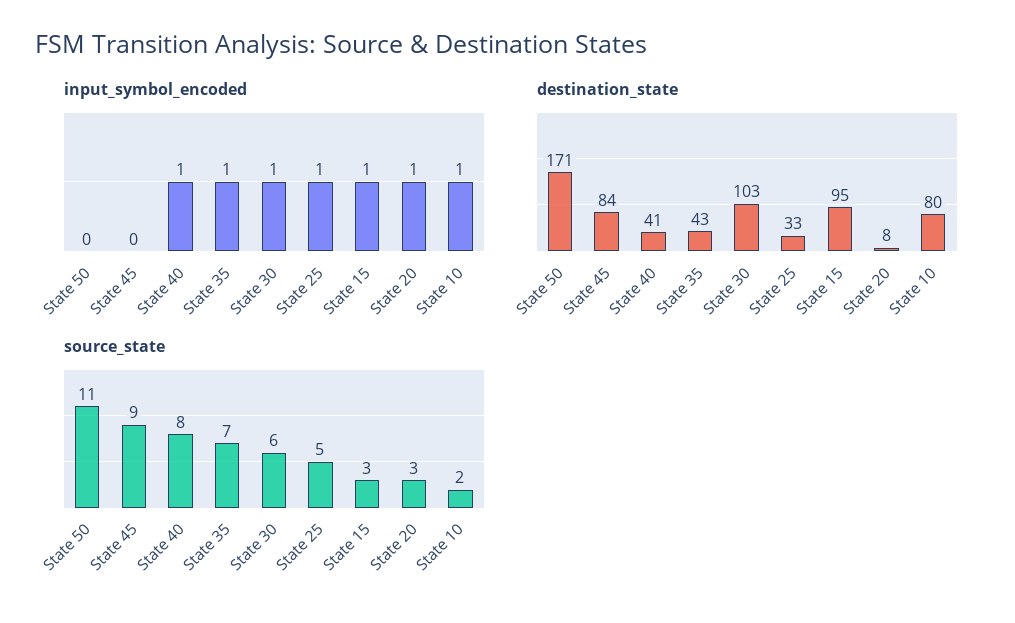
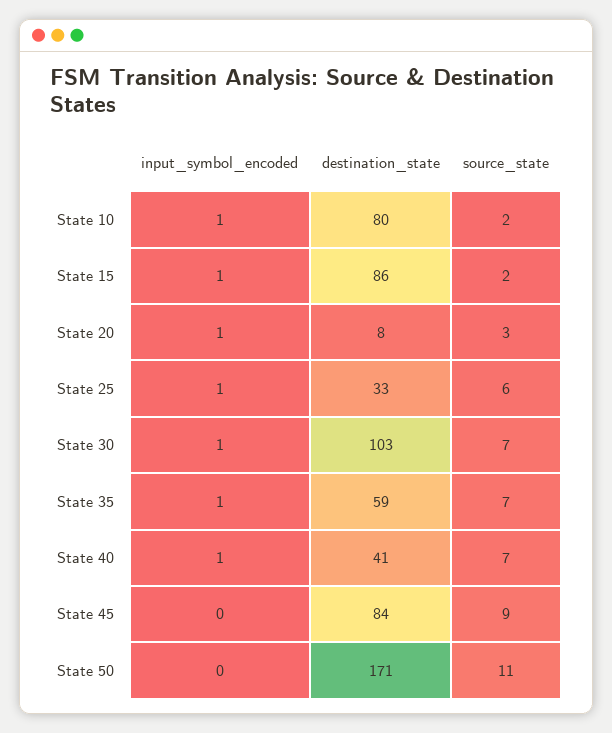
  {
    "input_symbol_encoded": {
      "State 50": 0,
      "State 45": 0,
      "State 40": 1,
      "State 35": 1,
      "State 30": 1,
      "State 25": 1,
      "State 15": 1,
      "State 20": 1,
      "State 10": 1
    },
    "destination_state": {
      "State 50": 171,
      "State 45": 84,
      "State 40": 41,
-     "State 35": 43,
+     "State 35": 59,
      "State 30": 103,
      "State 25": 33,
-     "State 15": 95,
+     "State 15": 86,
      "State 20": 8,
      "State 10": 80
    },
    "source_state": {
      "State 50": 11,
      "State 45": 9,
-     "State 40": 8,
+     "State 40": 7,
      "State 35": 7,
-     "State 30": 6,
+     "State 30": 7,
-     "State 25": 5,
+     "State 25": 6,
-     "State 15": 3,
+     "State 15": 2,
      "State 20": 3,
      "State 10": 2
    }
  }

